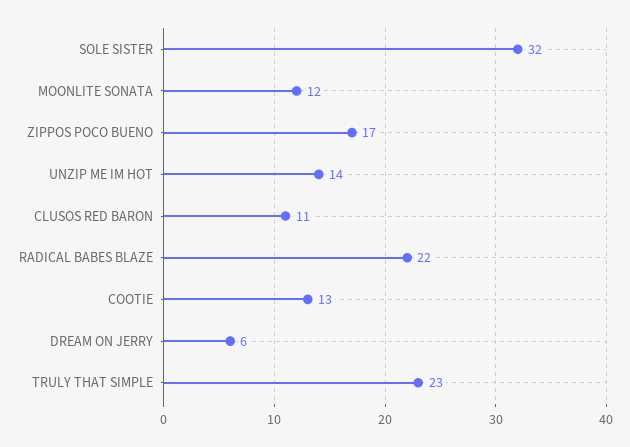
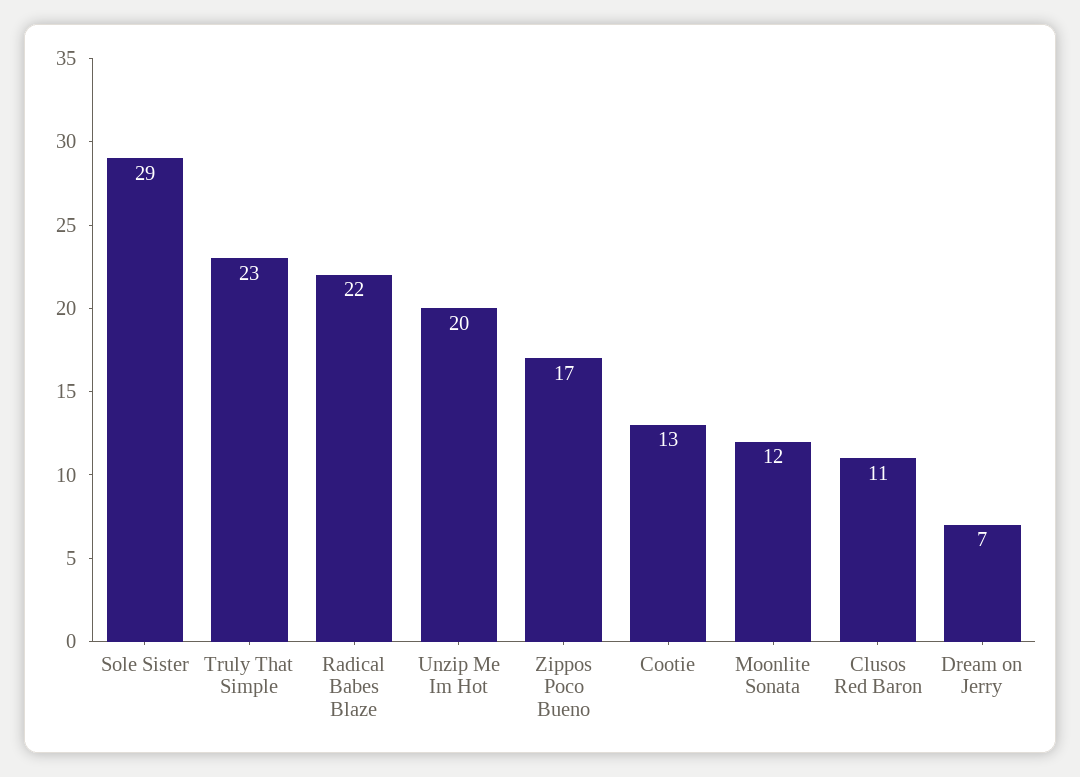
  {
-   "SOLE SISTER": 32,
+   "SOLE SISTER": 29,
    "MOONLITE SONATA": 12,
    "ZIPPOS POCO BUENO": 17,
-   "UNZIP ME IM HOT": 14,
+   "UNZIP ME IM HOT": 20,
    "CLUSOS RED BARON": 11,
    "RADICAL BABES BLAZE": 22,
    "COOTIE": 13,
-   "DREAM ON JERRY": 6,
+   "DREAM ON JERRY": 7,
    "TRULY THAT SIMPLE": 23
  }

